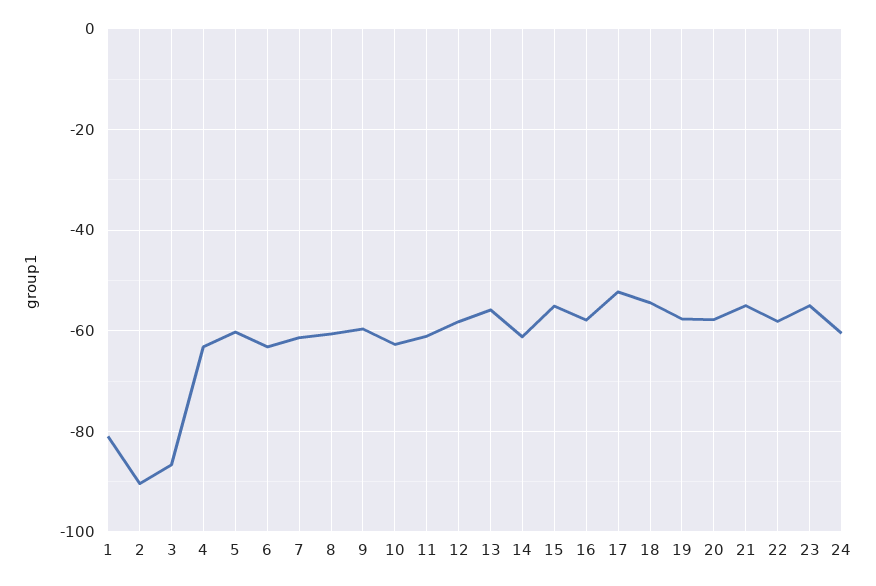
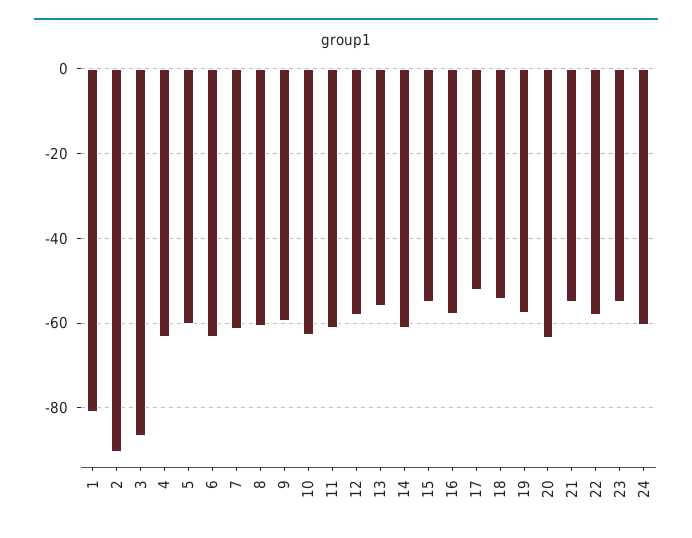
  {
    "1": -82,
    "2": -90,
    "3": -86,
    "4": -64,
    "5": -60,
    "6": -64,
    "7": -62,
    "8": -60,
    "9": -60,
    "10": -62,
    "11": -62,
    "12": -58,
    "13": -56,
    "14": -62,
    "15": -56,
    "16": -58,
    "17": -52,
    "18": -54,
    "19": -58,
-   "20": -58,
+   "20": -64,
    "21": -56,
    "22": -58,
    "23": -54,
    "24": -60
  }

